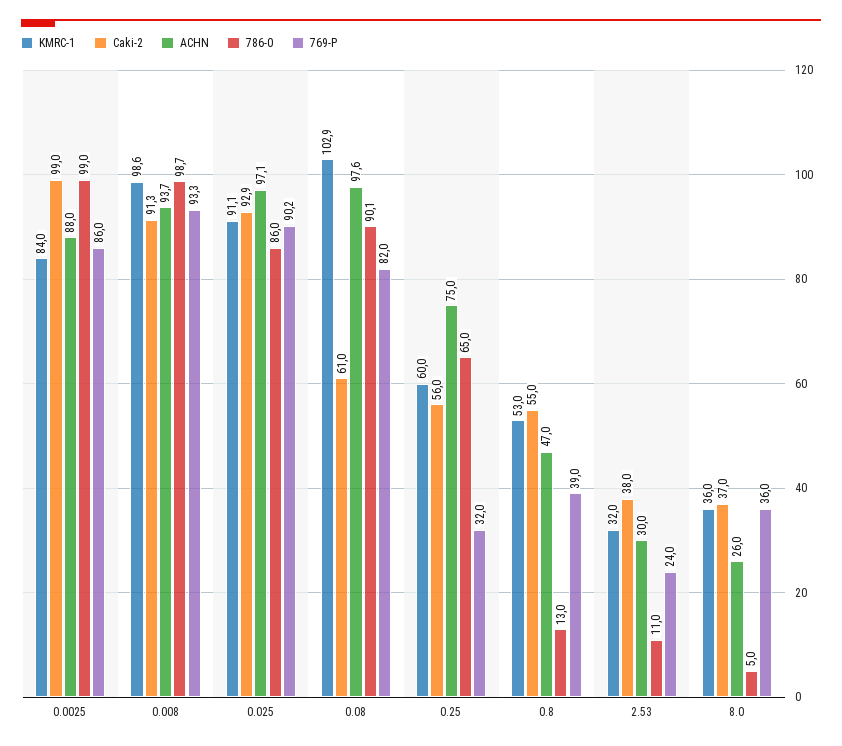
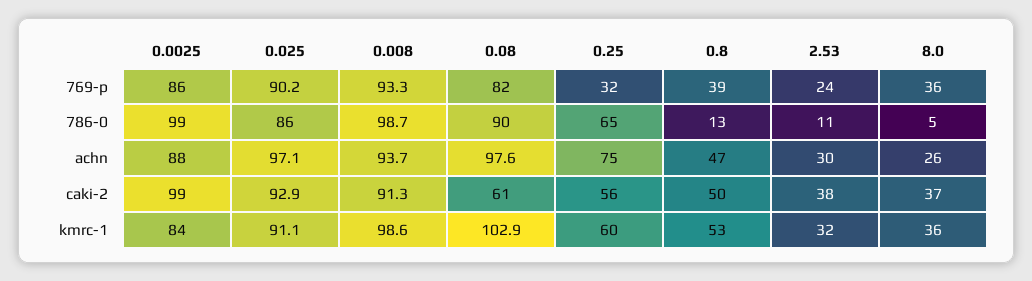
  {
    "KMRC-1": {
      "0.0025": 84,
      "0.008": 98.6,
      "0.025": 91.1,
      "0.08": 102.9,
      "0.25": 60,
      "0.8": 53,
      "2.53": 32,
      "8.0": 36
    },
    "Caki-2": {
      "0.0025": 99,
      "0.008": 91.3,
      "0.025": 92.9,
      "0.08": 61,
      "0.25": 56,
-     "0.8": 55,
+     "0.8": 50,
      "2.53": 38,
      "8.0": 37
    },
    "ACHN": {
      "0.0025": 88,
      "0.008": 93.7,
      "0.025": 97.1,
      "0.08": 97.6,
      "0.25": 75,
      "0.8": 47,
      "2.53": 30,
      "8.0": 26
    },
    "786-0": {
      "0.0025": 99,
      "0.008": 98.7,
      "0.025": 86,
-     "0.08": 90.1,
+     "0.08": 90,
      "0.25": 65,
      "0.8": 13,
      "2.53": 11,
      "8.0": 5
    },
    "769-P": {
      "0.0025": 86,
      "0.008": 93.3,
      "0.025": 90.2,
      "0.08": 82,
      "0.25": 32,
      "0.8": 39,
      "2.53": 24,
      "8.0": 36
    }
  }

